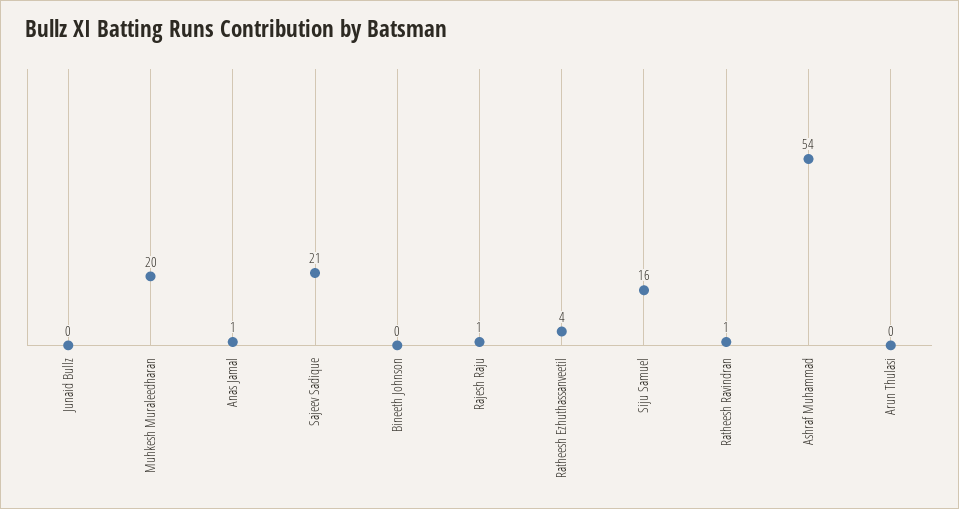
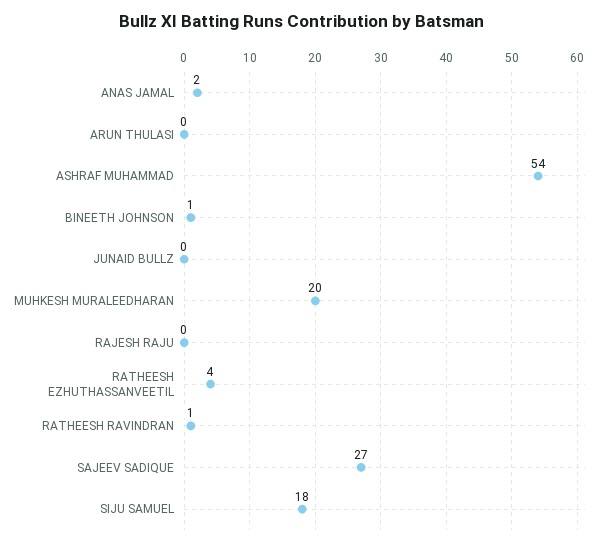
  {
    "Junaid Bullz": 0,
    "Muhkesh Muraleedharan": 20,
-   "Anas Jamal": 1,
+   "Anas Jamal": 2,
-   "Sajeev Sadique": 21,
+   "Sajeev Sadique": 27,
-   "Bineeth Johnson": 0,
+   "Bineeth Johnson": 1,
-   "Rajesh Raju": 1,
+   "Rajesh Raju": 0,
    "Ratheesh Ezhuthassanveetil": 4,
-   "Siju Samuel": 16,
+   "Siju Samuel": 18,
    "Ratheesh Ravindran": 1,
    "Ashraf Muhammad": 54,
    "Arun Thulasi": 0
  }

